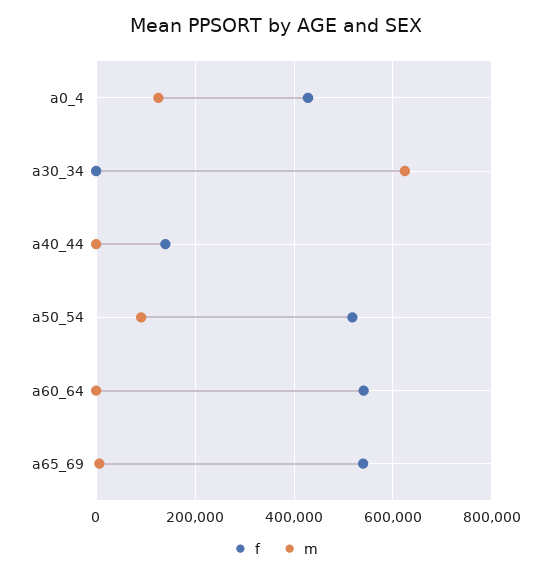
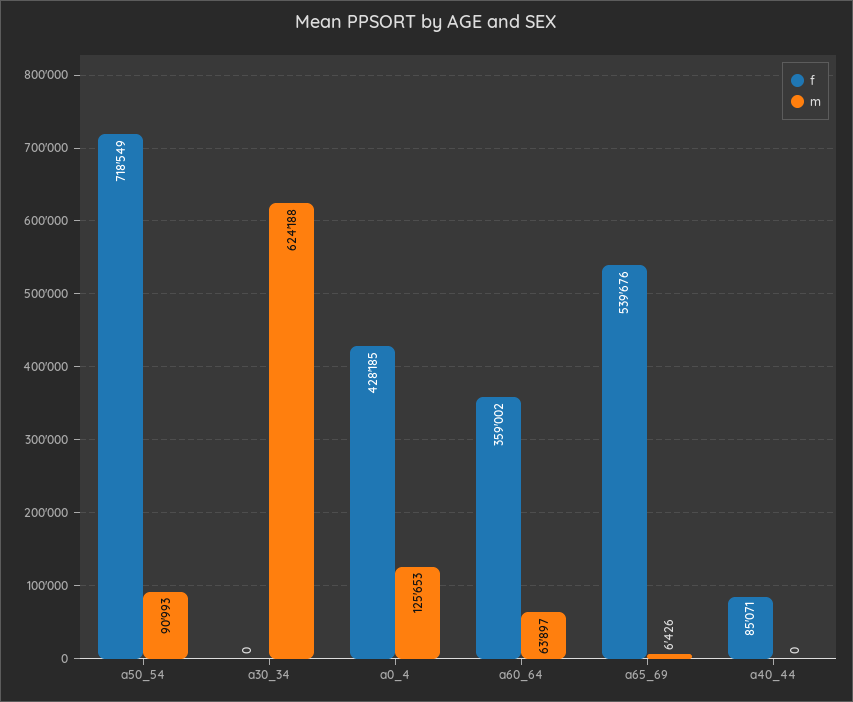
  {
    "f": {
      "a0_4": 428185,
      "a30_34": 0,
-     "a40_44": 140000,
+     "a40_44": 85071,
-     "a50_54": 520000,
+     "a50_54": 718549,
-     "a60_64": 540000,
+     "a60_64": 359002,
      "a65_69": 539676
    },
    "m": {
      "a0_4": 125653,
      "a30_34": 624188,
      "a40_44": 0,
      "a50_54": 90993,
-     "a60_64": 0,
+     "a60_64": 63897,
      "a65_69": 6426
    }
  }

